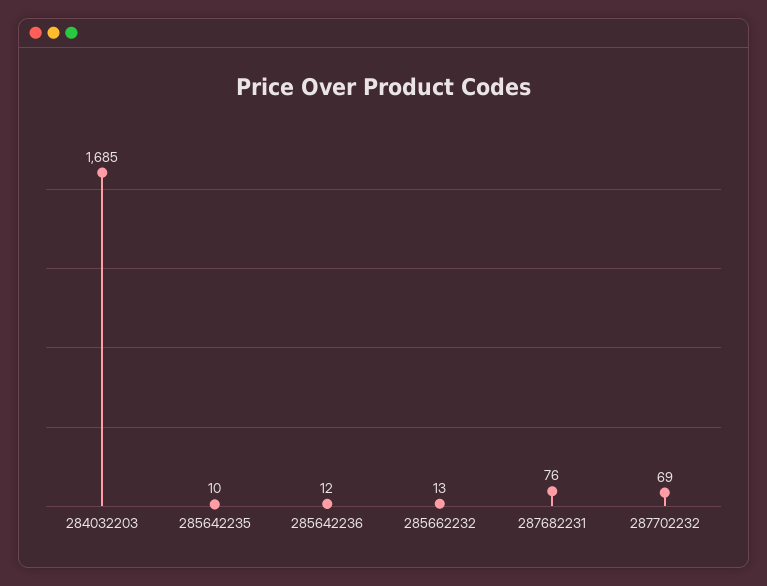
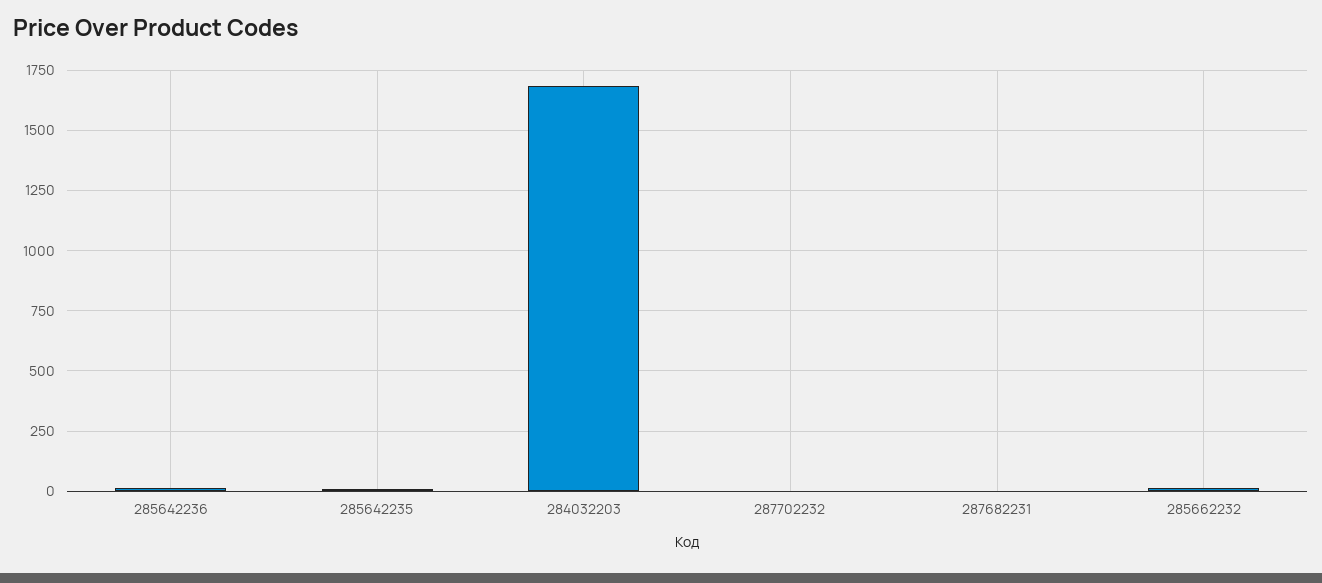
  {
    "284032203": 1685,
    "285642235": 10,
    "285642236": 12,
    "285662232": 13,
-   "287682231": 76,
+   "287682231": 0,
-   "287702232": 69
+   "287702232": 0
  }

